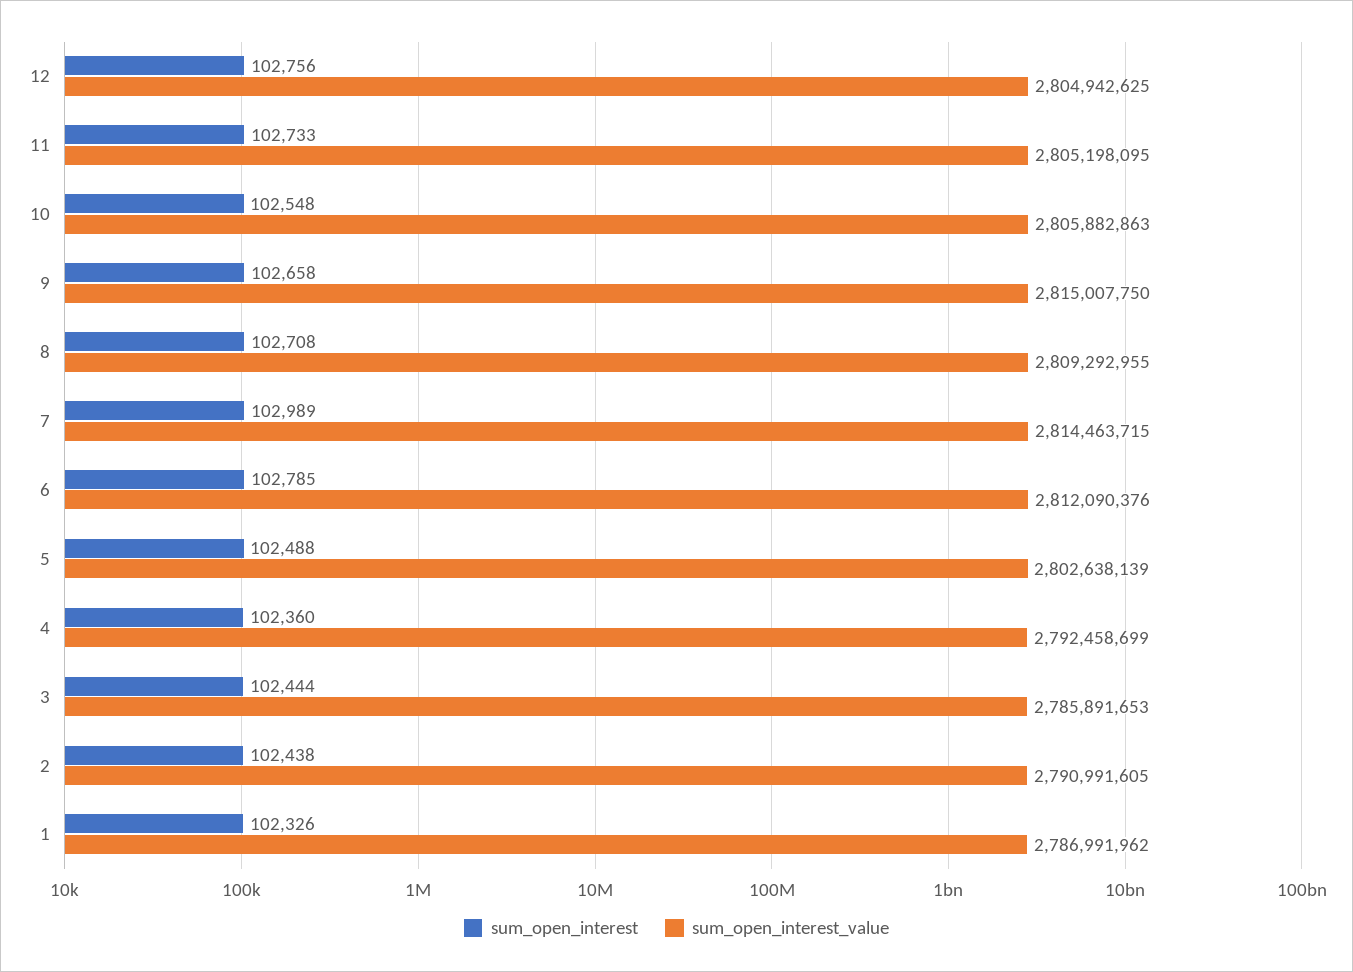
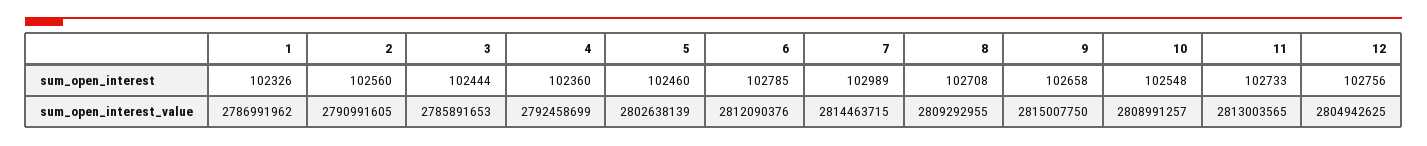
  {
    "sum_open_interest": {
      "12": 102756,
      "11": 102733,
      "10": 102548,
      "9": 102658,
      "8": 102708,
      "7": 102989,
      "6": 102785,
-     "5": 102488,
+     "5": 102460,
      "4": 102360,
      "3": 102444,
-     "2": 102438,
+     "2": 102560,
      "1": 102326
    },
    "sum_open_interest_value": {
      "12": 2804942625,
-     "11": 2805198095,
+     "11": 2813003565,
-     "10": 2805882863,
+     "10": 2808991257,
      "9": 2815007750,
      "8": 2809292955,
      "7": 2814463715,
      "6": 2812090376,
      "5": 2802638139,
      "4": 2792458699,
      "3": 2785891653,
      "2": 2790991605,
      "1": 2786991962
    }
  }

